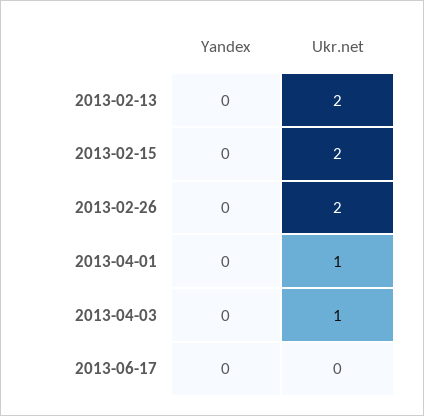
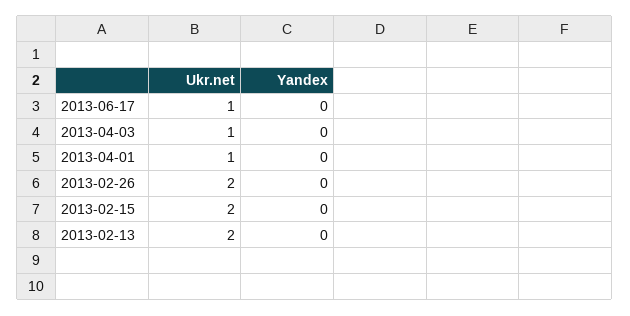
  {
    "Yandex": {
      "2013-02-13": 0,
      "2013-02-15": 0,
      "2013-02-26": 0,
      "2013-04-01": 0,
      "2013-04-03": 0,
      "2013-06-17": 0
    },
    "Ukr.net": {
      "2013-02-13": 2,
      "2013-02-15": 2,
      "2013-02-26": 2,
      "2013-04-01": 1,
      "2013-04-03": 1,
-     "2013-06-17": 0
+     "2013-06-17": 1
    }
  }

